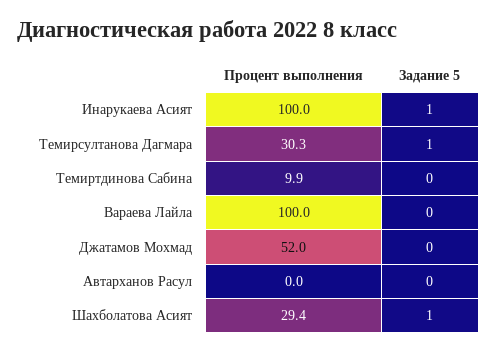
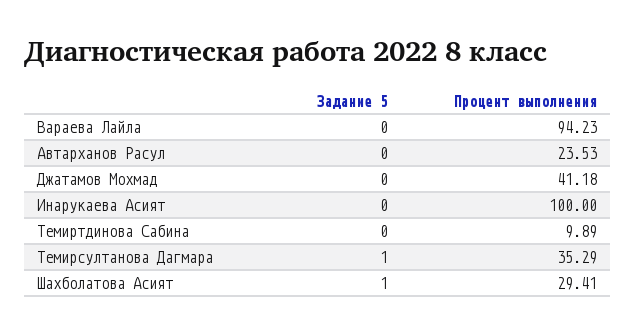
  {
    "Процент выполнения": {
      "Инарукаева Асият": 100,
-     "Темирсултанова Дагмара": 30.3,
+     "Темирсултанова Дагмара": 35.29,
      "Темиртдинова Сабина": 9.89,
-     "Вараева Лайла": 100,
+     "Вараева Лайла": 94.23,
-     "Джатамов Мохмад": 52,
+     "Джатамов Мохмад": 41.18,
-     "Автарханов Расул": 0,
+     "Автарханов Расул": 23.53,
      "Шахболатова Асият": 29.41
    },
    "Задание 5": {
-     "Инарукаева Асият": 1,
+     "Инарукаева Асият": 0,
      "Темирсултанова Дагмара": 1,
      "Темиртдинова Сабина": 0,
      "Вараева Лайла": 0,
      "Джатамов Мохмад": 0,
      "Автарханов Расул": 0,
      "Шахболатова Асият": 1
    }
  }

